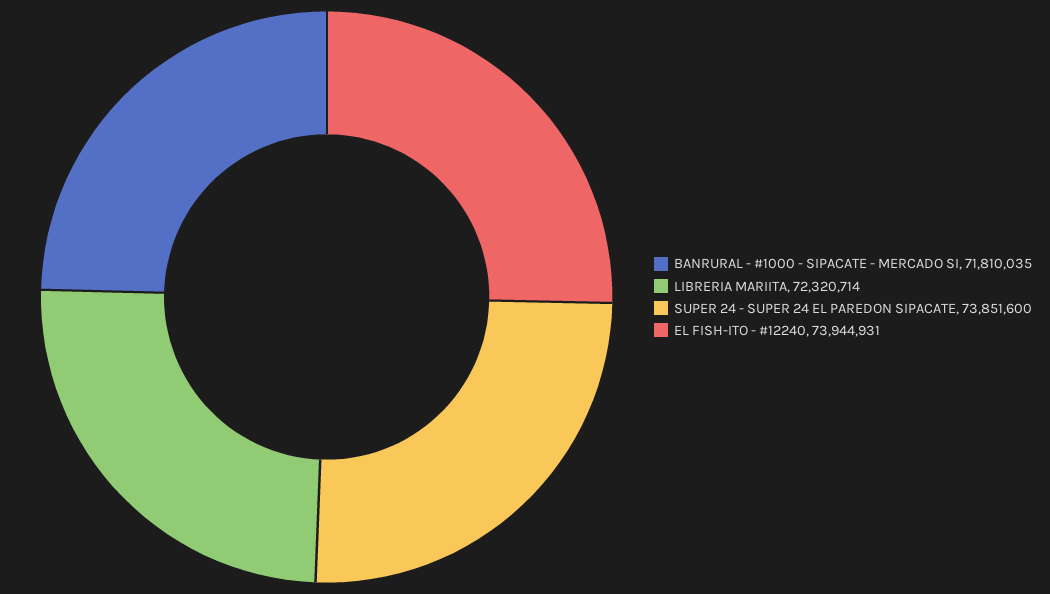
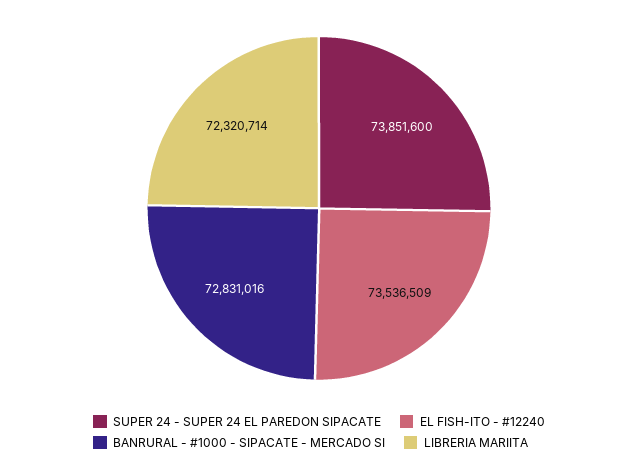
  {
-   "BANRURAL - #1000 - SIPACATE - MERCADO SI": 71810035,
+   "BANRURAL - #1000 - SIPACATE - MERCADO SI": 72831016,
    "LIBRERIA MARIITA": 72320714,
    "SUPER 24 - SUPER 24 EL PAREDON SIPACATE": 73851600,
-   "EL FISH-ITO - #12240": 73944931
+   "EL FISH-ITO - #12240": 73536509
  }

